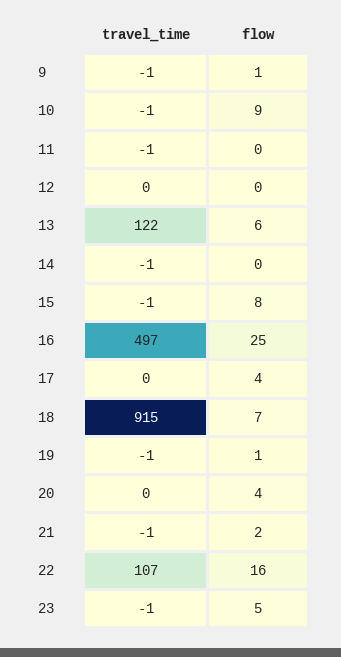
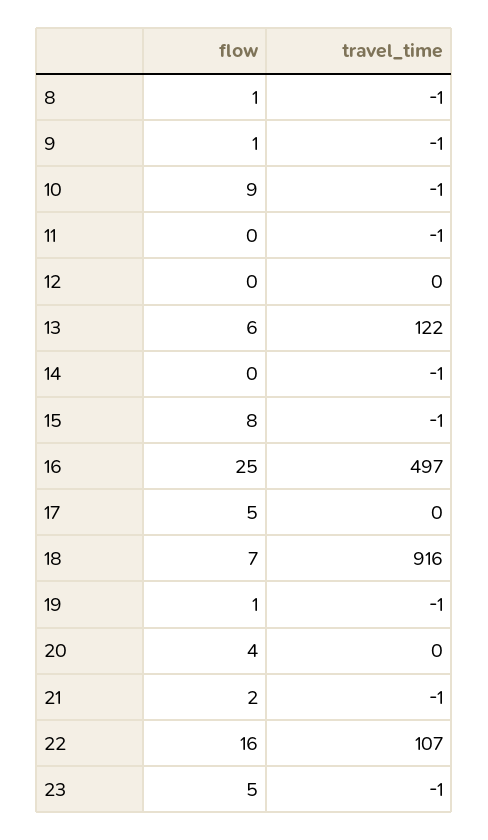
  {
    "travel_time": {
      "9": -1,
      "10": -1,
      "11": -1,
      "12": 0,
      "13": 122,
      "14": -1,
      "15": -1,
      "16": 497,
      "17": 0,
-     "18": 915,
+     "18": 916,
      "19": -1,
      "20": 0,
      "21": -1,
      "22": 107,
-     "23": -1
+     "23": -1,
+     "8": -1
    },
    "flow": {
      "9": 1,
      "10": 9,
      "11": 0,
      "12": 0,
      "13": 6,
      "14": 0,
      "15": 8,
      "16": 25,
-     "17": 4,
+     "17": 5,
      "18": 7,
      "19": 1,
      "20": 4,
      "21": 2,
      "22": 16,
-     "23": 5
+     "23": 5,
+     "8": 1
    }
  }

